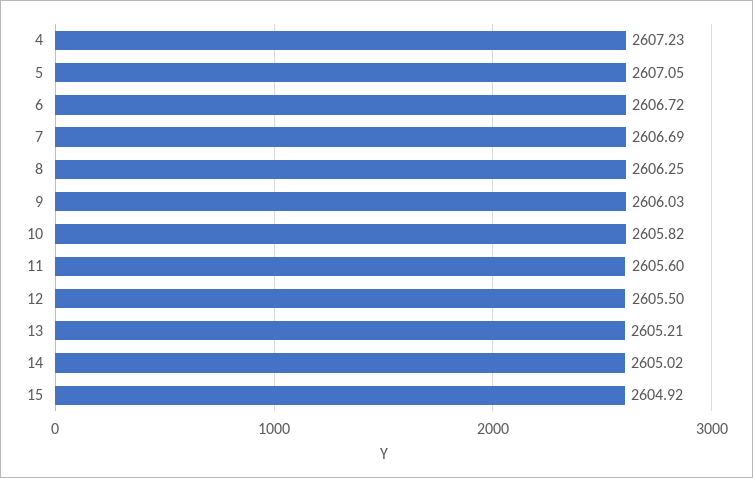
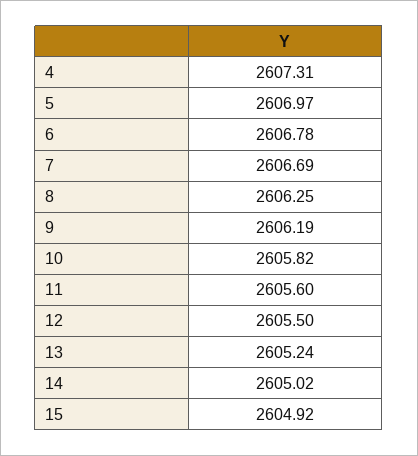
  {
-   "4": 2607.23,
+   "4": 2607.31,
-   "5": 2607.05,
+   "5": 2606.97,
-   "6": 2606.72,
+   "6": 2606.78,
    "7": 2606.69,
    "8": 2606.25,
-   "9": 2606.03,
+   "9": 2606.19,
    "10": 2605.82,
    "11": 2605.6,
    "12": 2605.5,
-   "13": 2605.21,
+   "13": 2605.24,
    "14": 2605.02,
    "15": 2604.92
  }

